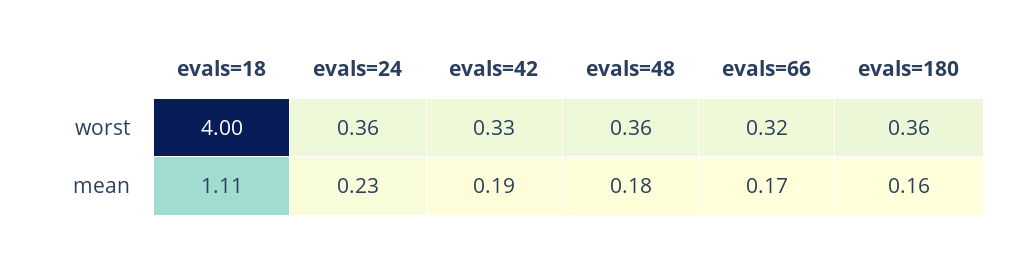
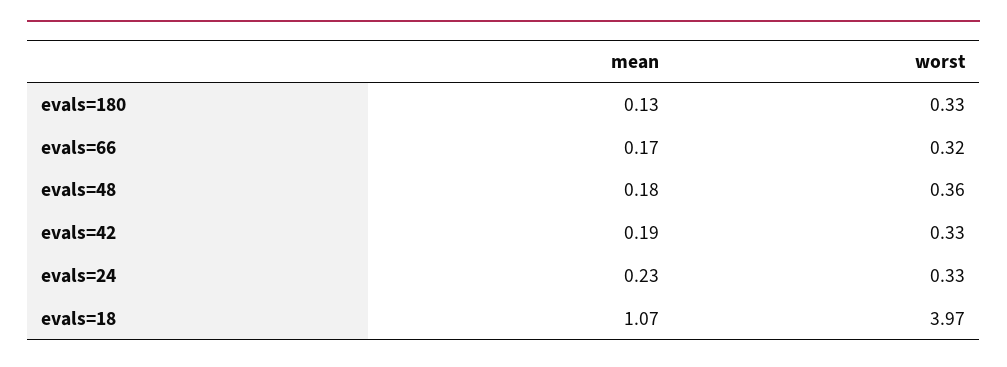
  {
    "evals=18": {
-     "worst": 4,
+     "worst": 3.97,
-     "mean": 1.11
+     "mean": 1.07
    },
    "evals=24": {
-     "worst": 0.36,
+     "worst": 0.33,
      "mean": 0.23
    },
    "evals=42": {
      "worst": 0.33,
      "mean": 0.19
    },
    "evals=48": {
      "worst": 0.36,
      "mean": 0.18
    },
    "evals=66": {
      "worst": 0.32,
      "mean": 0.17
    },
    "evals=180": {
-     "worst": 0.36,
+     "worst": 0.33,
-     "mean": 0.16
+     "mean": 0.13
    }
  }

